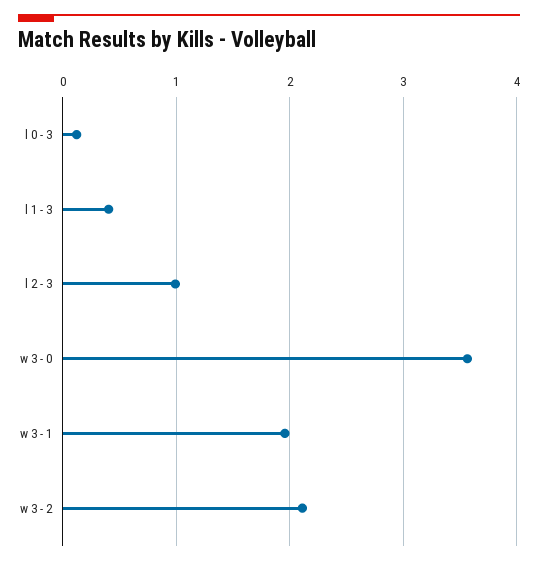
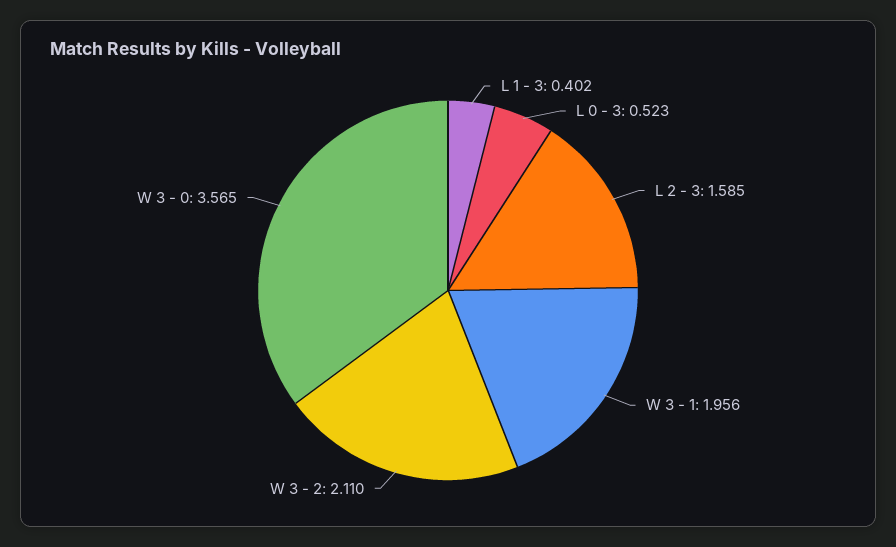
  {
-   "l 0 - 3": 0.1,
+   "l 0 - 3": 0.523,
    "l 1 - 3": 0.402,
-   "l 2 - 3": 1,
+   "l 2 - 3": 1.585,
    "w 3 - 0": 3.565,
    "w 3 - 1": 1.956,
    "w 3 - 2": 2.11
  }

